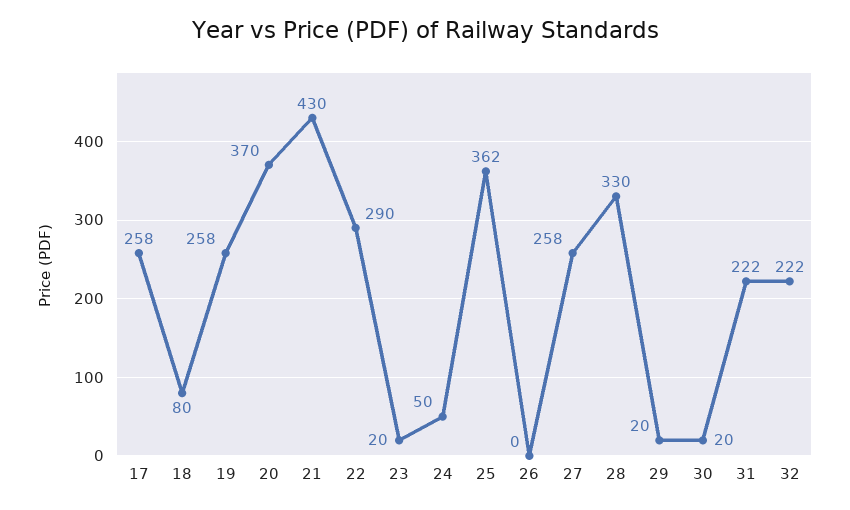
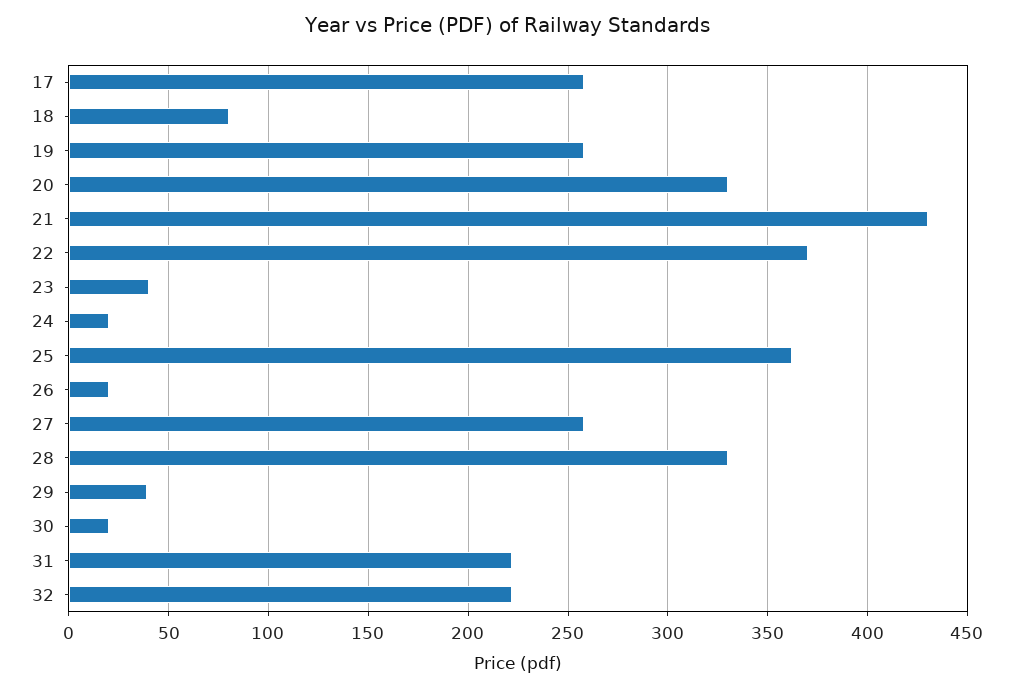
  {
    "17": 258,
    "18": 80,
    "19": 258,
-   "20": 370,
+   "20": 330,
    "21": 430,
-   "22": 290,
+   "22": 370,
-   "23": 20,
+   "23": 40,
-   "24": 50,
+   "24": 20,
    "25": 362,
-   "26": 0,
+   "26": 20,
    "27": 258,
    "28": 330,
-   "29": 20,
+   "29": 40,
    "30": 20,
    "31": 222,
    "32": 222
  }

